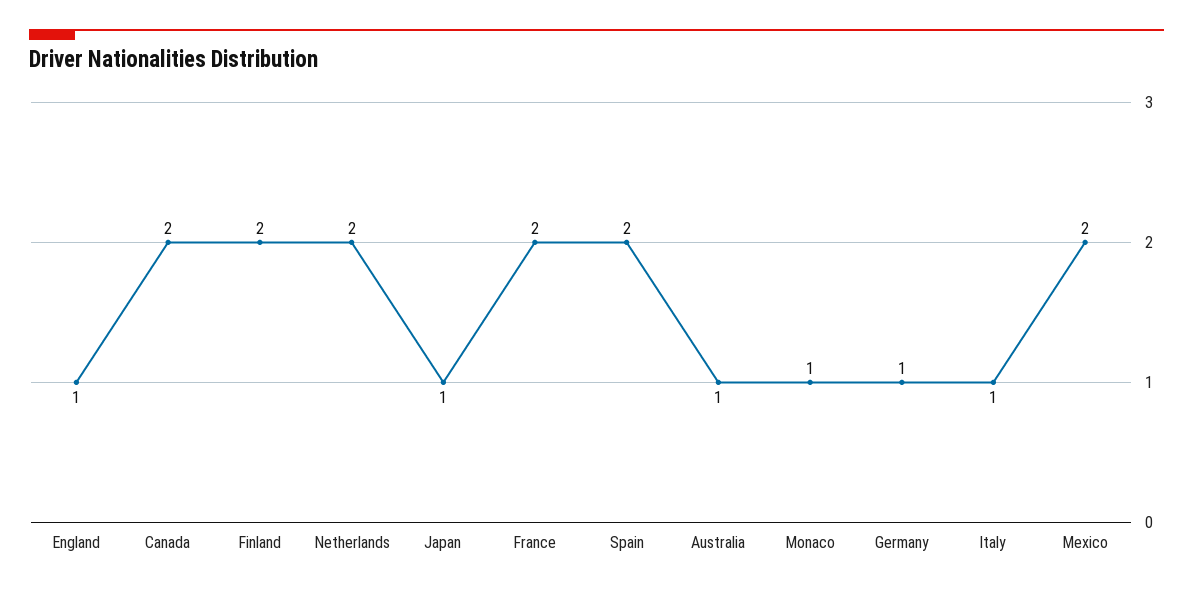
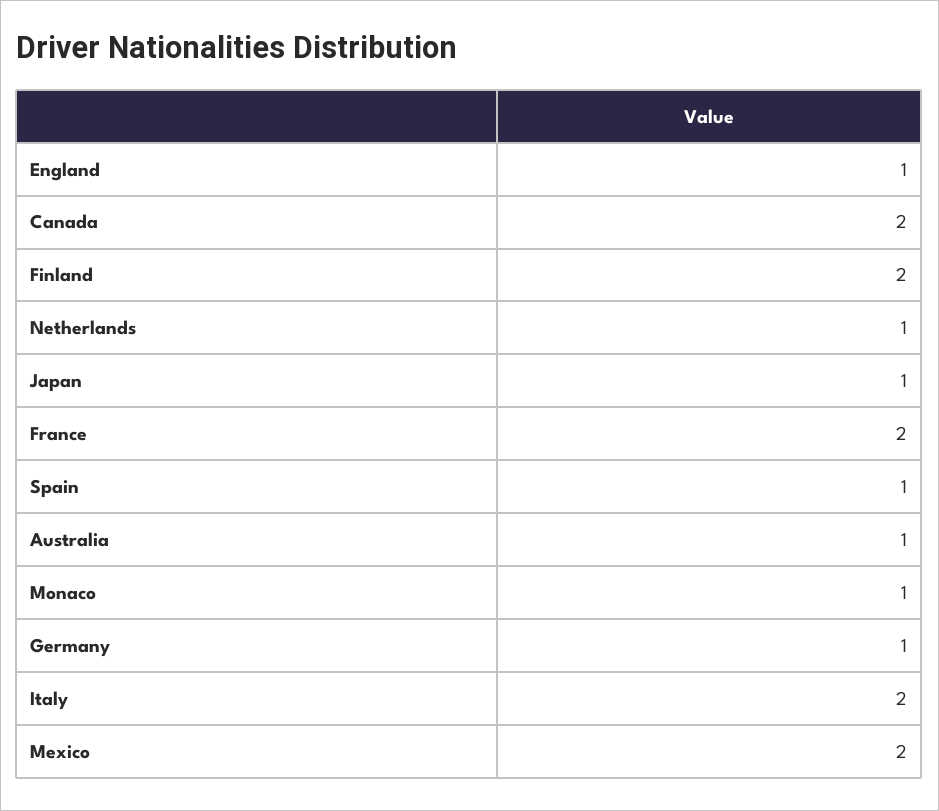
  {
    "England": 1,
    "Canada": 2,
    "Finland": 2,
-   "Netherlands": 2,
+   "Netherlands": 1,
    "Japan": 1,
    "France": 2,
-   "Spain": 2,
+   "Spain": 1,
    "Australia": 1,
    "Monaco": 1,
    "Germany": 1,
-   "Italy": 1,
+   "Italy": 2,
    "Mexico": 2
  }

